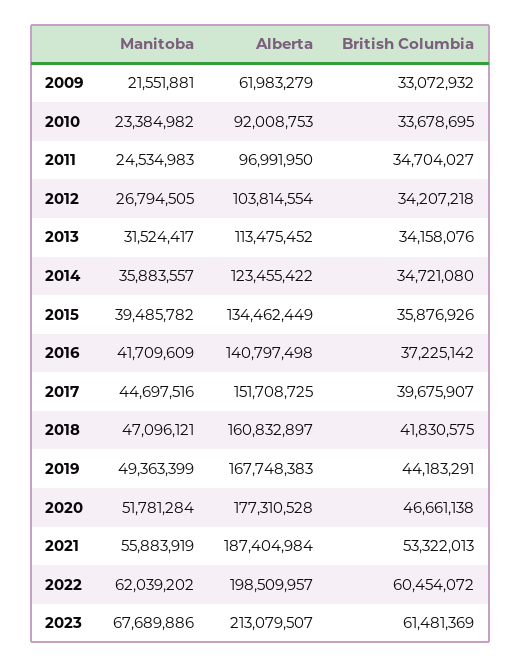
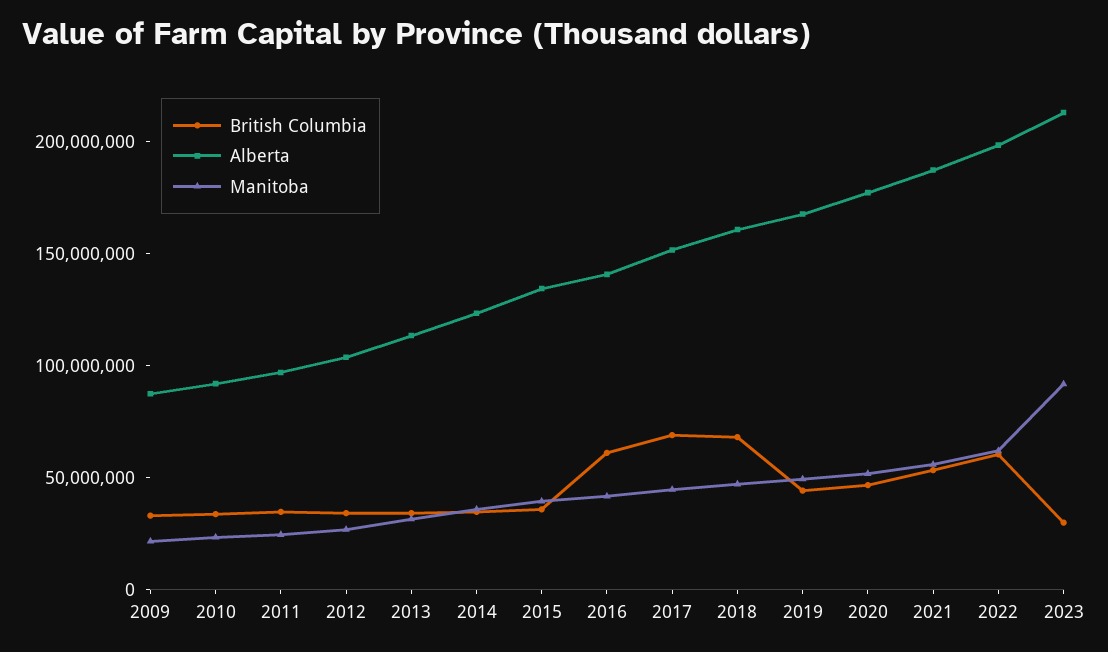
  {
    "Manitoba": {
      "2009": 21551881,
      "2010": 23384982,
      "2011": 24534983,
      "2012": 26794505,
      "2013": 31524417,
      "2014": 35883557,
      "2015": 39485782,
      "2016": 41709609,
      "2017": 44697516,
      "2018": 47096121,
      "2019": 49363399,
      "2020": 51781284,
      "2021": 55883919,
      "2022": 62039202,
-     "2023": 67689886
+     "2023": 90000000
    },
    "Alberta": {
-     "2009": 61983279,
+     "2009": 90000000,
      "2010": 92008753,
      "2011": 96991950,
      "2012": 103814554,
      "2013": 113475452,
      "2014": 123455422,
      "2015": 134462449,
      "2016": 140797498,
      "2017": 151708725,
      "2018": 160832897,
      "2019": 167748383,
      "2020": 177310528,
      "2021": 187404984,
      "2022": 198509957,
      "2023": 213079507
    },
    "British Columbia": {
      "2009": 33072932,
      "2010": 33678695,
      "2011": 34704027,
      "2012": 34207218,
      "2013": 34158076,
      "2014": 34721080,
      "2015": 35876926,
-     "2016": 37225142,
+     "2016": 60000000,
-     "2017": 39675907,
+     "2017": 70000000,
-     "2018": 41830575,
+     "2018": 70000000,
      "2019": 44183291,
      "2020": 46661138,
      "2021": 53322013,
      "2022": 60454072,
-     "2023": 61481369
+     "2023": 30000000
    }
  }

